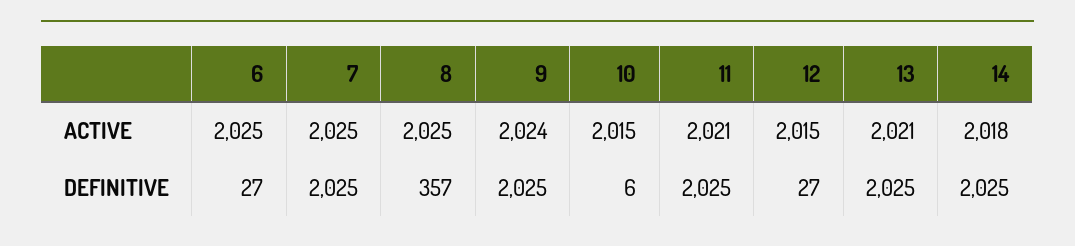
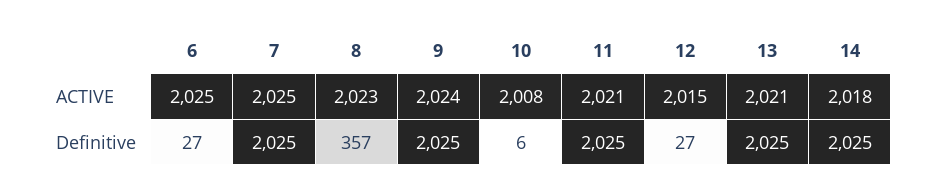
  {
    "6": {
      "ACTIVE": 2025,
      "DEFINITIVE": 27
    },
    "7": {
      "ACTIVE": 2025,
      "DEFINITIVE": 2025
    },
    "8": {
-     "ACTIVE": 2025,
+     "ACTIVE": 2023,
      "DEFINITIVE": 357
    },
    "9": {
      "ACTIVE": 2024,
      "DEFINITIVE": 2025
    },
    "10": {
-     "ACTIVE": 2015,
+     "ACTIVE": 2008,
      "DEFINITIVE": 6
    },
    "11": {
      "ACTIVE": 2021,
      "DEFINITIVE": 2025
    },
    "12": {
      "ACTIVE": 2015,
      "DEFINITIVE": 27
    },
    "13": {
      "ACTIVE": 2021,
      "DEFINITIVE": 2025
    },
    "14": {
      "ACTIVE": 2018,
      "DEFINITIVE": 2025
    }
  }

